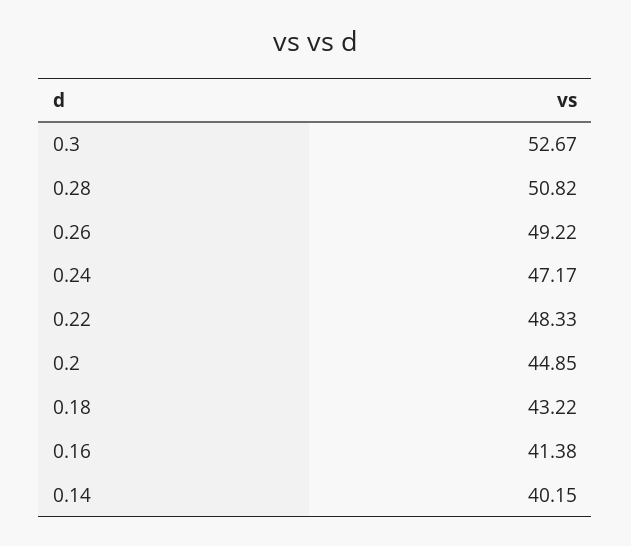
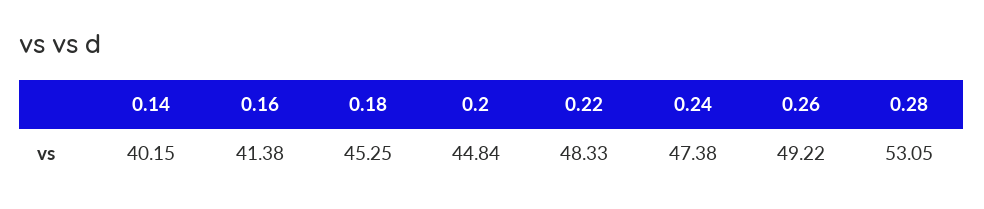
  {
-   "0.3": 52.67,
-   "0.28": 50.82,
+   "0.28": 53.05,
    "0.26": 49.22,
-   "0.24": 47.17,
+   "0.24": 47.38,
    "0.22": 48.33,
-   "0.2": 44.85,
+   "0.2": 44.84,
-   "0.18": 43.22,
+   "0.18": 45.25,
    "0.16": 41.38,
    "0.14": 40.15
  }

